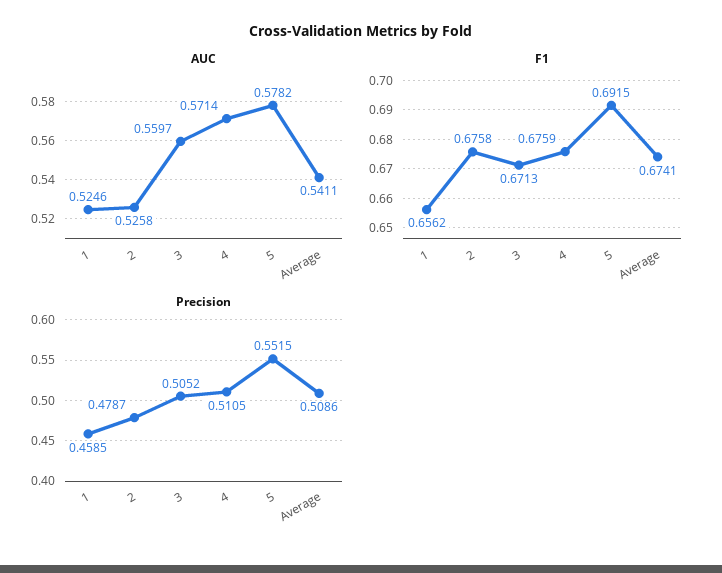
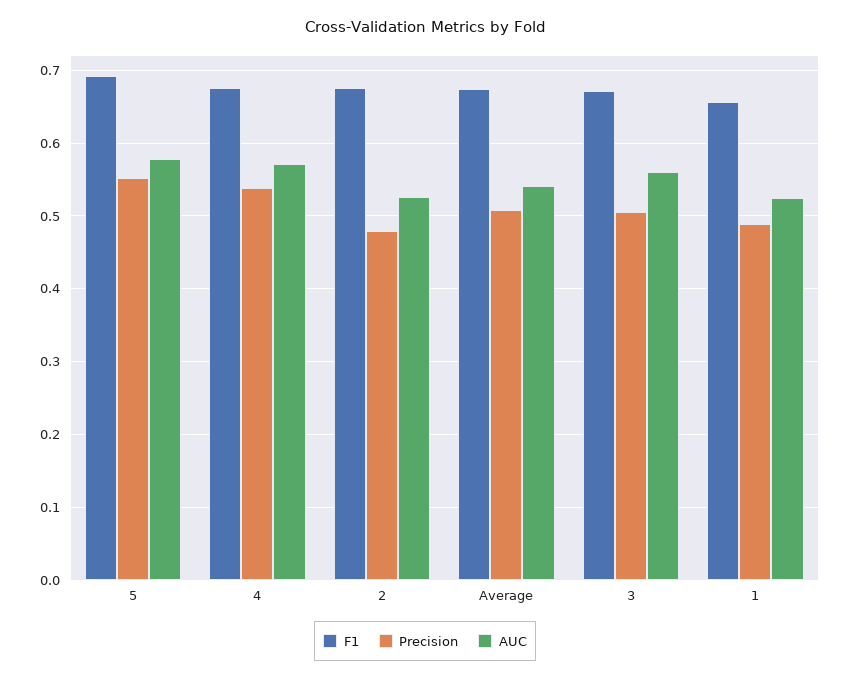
  {
    "AUC": {
      "1": 0.5246,
      "2": 0.5258,
      "3": 0.5597,
      "4": 0.5714,
      "5": 0.5782,
      "Average": 0.5411
    },
    "F1": {
      "1": 0.6562,
      "2": 0.6758,
      "3": 0.6713,
      "4": 0.6759,
      "5": 0.6915,
      "Average": 0.6741
    },
    "Precision": {
-     "1": 0.4585,
+     "1": 0.49,
      "2": 0.4787,
      "3": 0.5052,
-     "4": 0.5105,
+     "4": 0.54,
      "5": 0.5515,
      "Average": 0.5086
    }
  }

